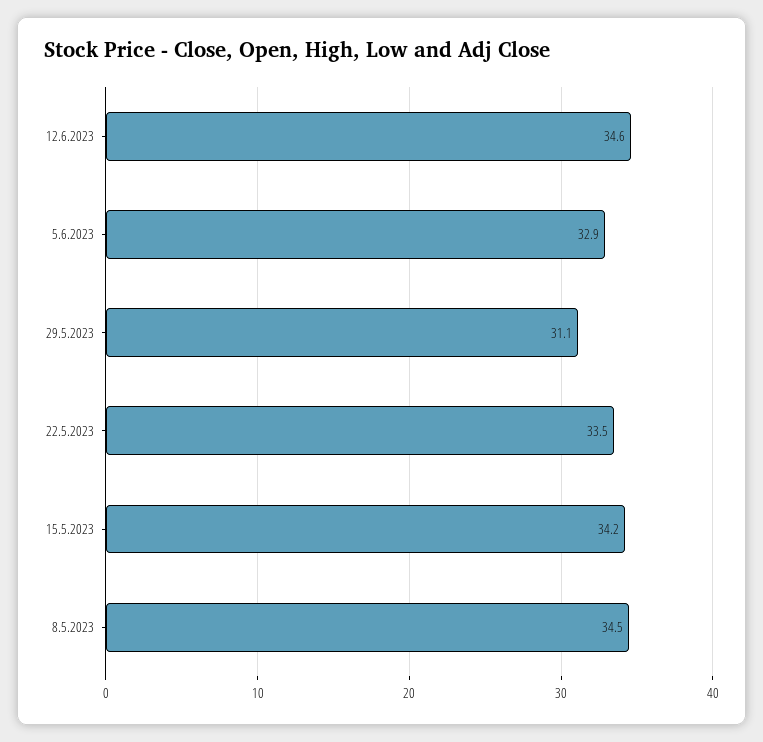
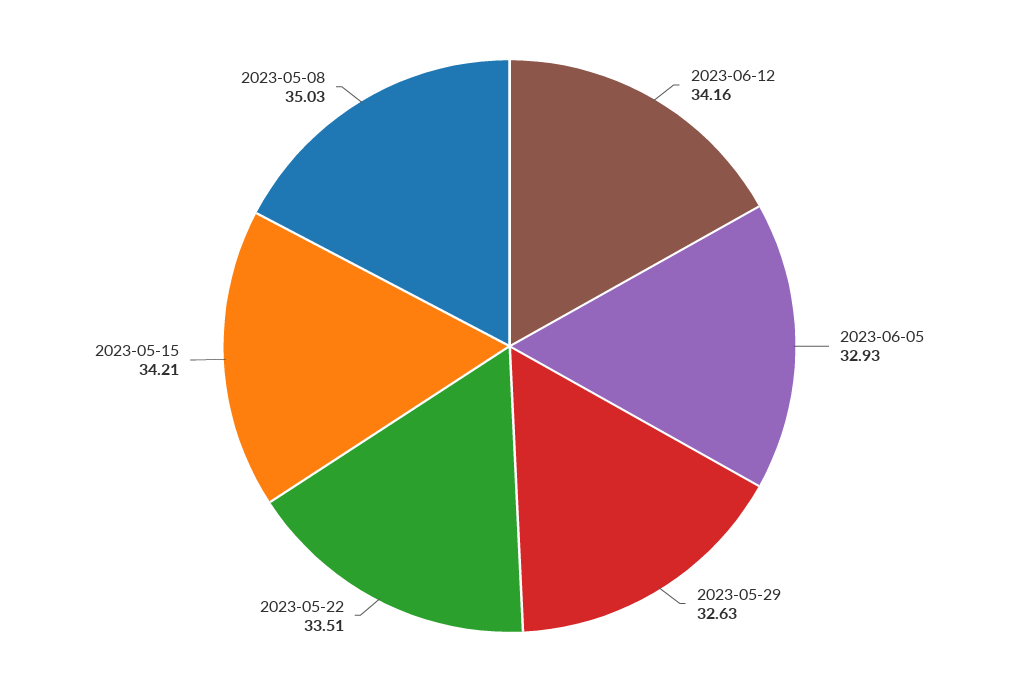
  {
-   "12.6.2023": 34.6,
+   "12.6.2023": 34.16,
    "5.6.2023": 32.93,
-   "29.5.2023": 31.1,
+   "29.5.2023": 32.63,
    "22.5.2023": 33.51,
    "15.5.2023": 34.21,
-   "8.5.2023": 34.5
+   "8.5.2023": 35.03
  }

